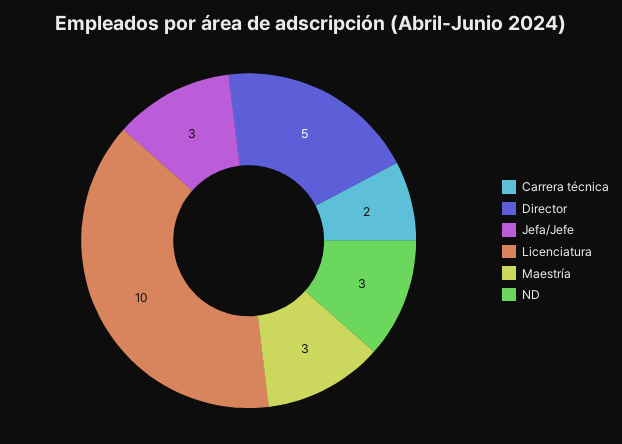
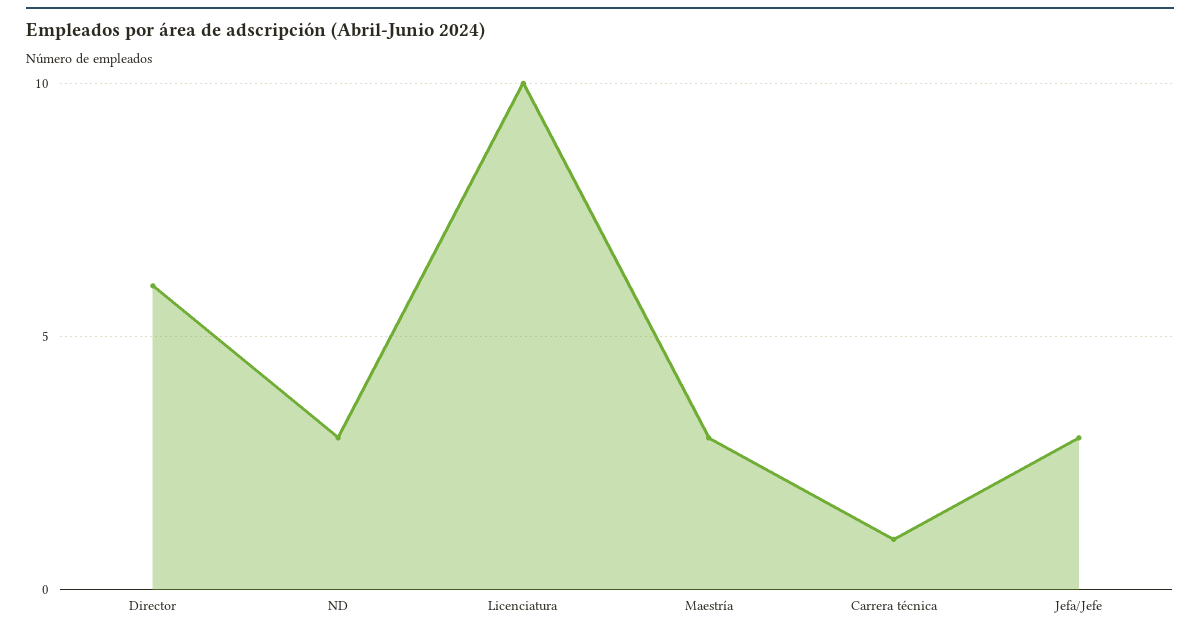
  {
-   "Carrera técnica": 2,
+   "Carrera técnica": 1,
-   "Director": 5,
+   "Director": 6,
    "Jefa/Jefe": 3,
    "Licenciatura": 10,
    "Maestría": 3,
    "ND": 3
  }

